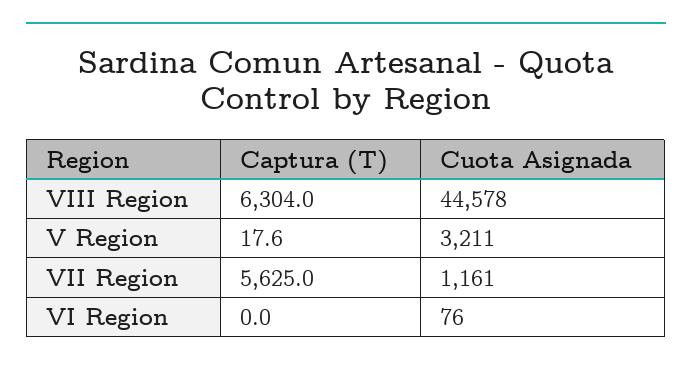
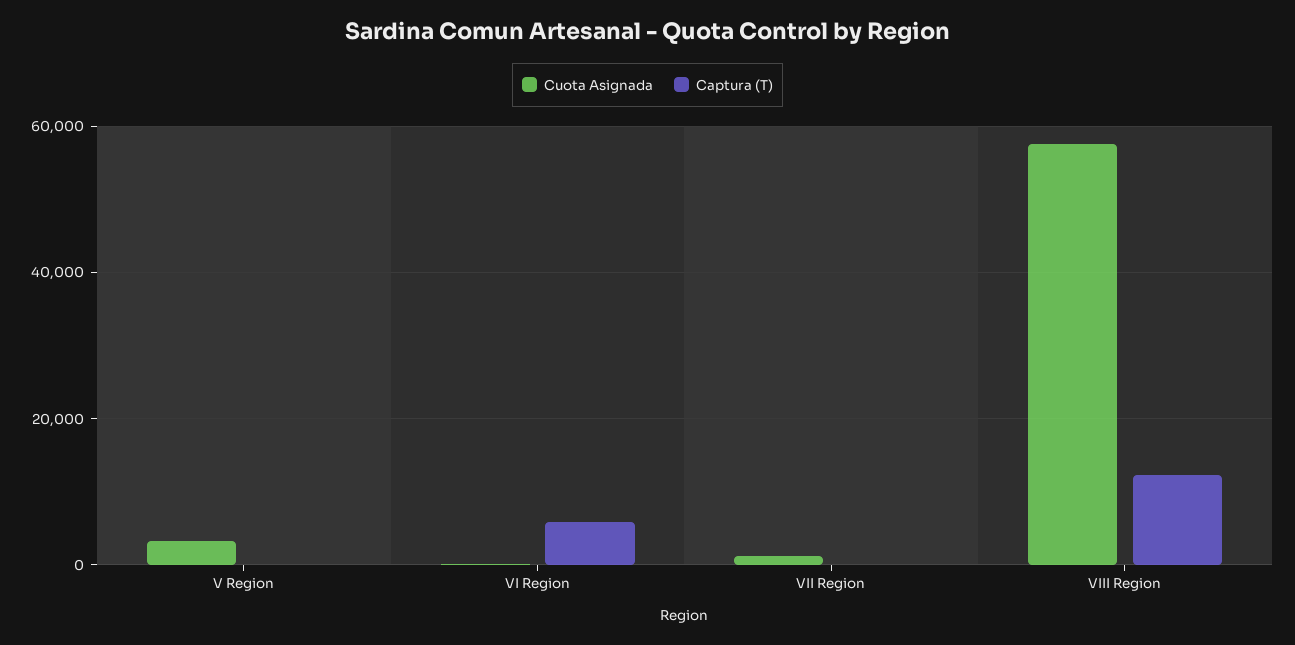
  {
    "Captura (T)": {
-     "VIII Region": 6304,
+     "VIII Region": 12000,
      "V Region": 17.6,
-     "VII Region": 5625,
+     "VII Region": 0,
-     "VI Region": 0
+     "VI Region": 6000
    },
    "Cuota Asignada": {
-     "VIII Region": 44578,
+     "VIII Region": 58000,
      "V Region": 3211,
      "VII Region": 1161,
      "VI Region": 76
    }
  }

